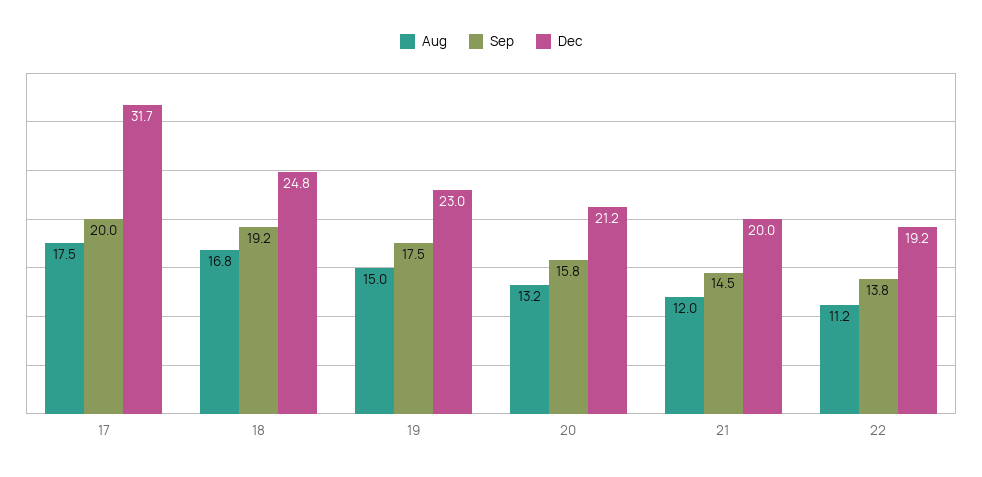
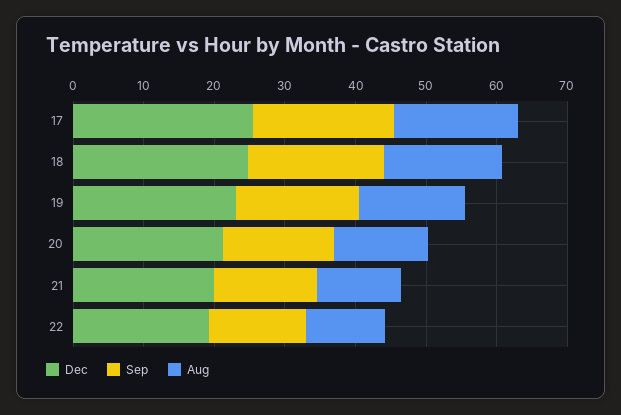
  {
    "Aug": {
      "17": 17.5,
      "18": 16.8,
      "19": 15,
      "20": 13.2,
      "21": 12,
      "22": 11.2
    },
    "Sep": {
      "17": 20,
      "18": 19.2,
      "19": 17.5,
      "20": 15.8,
      "21": 14.5,
      "22": 13.8
    },
    "Dec": {
-     "17": 31.7,
+     "17": 26,
      "18": 24.8,
      "19": 23,
      "20": 21.2,
      "21": 20,
      "22": 19.2
    }
  }

